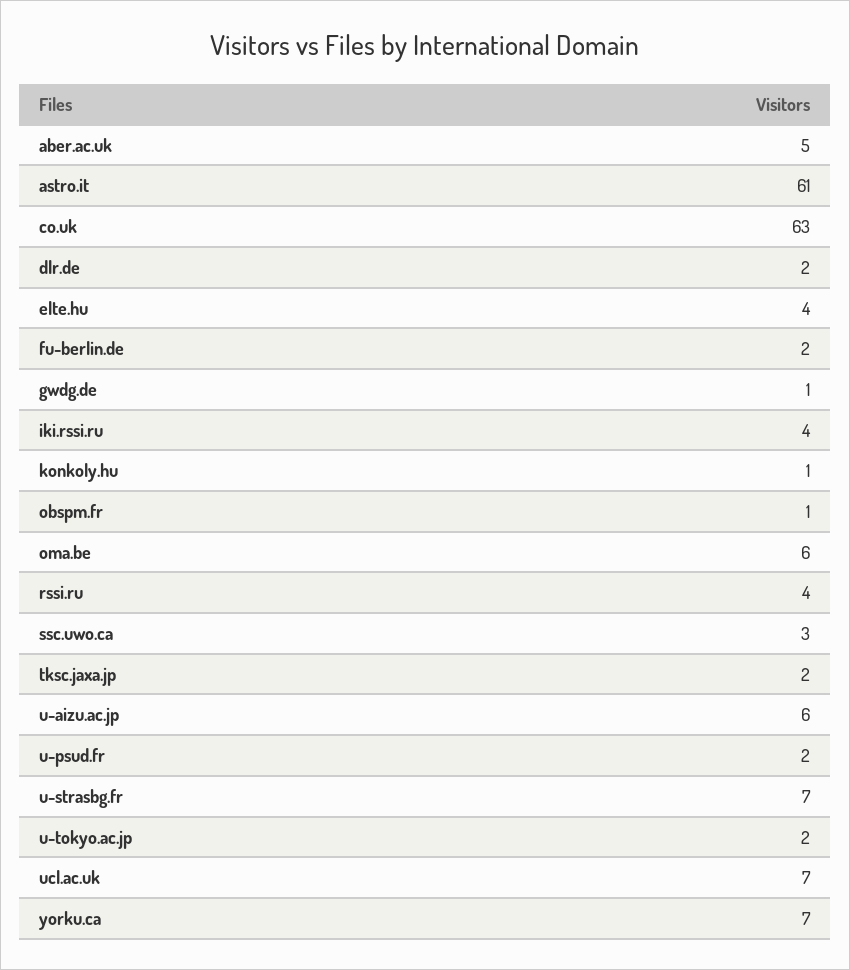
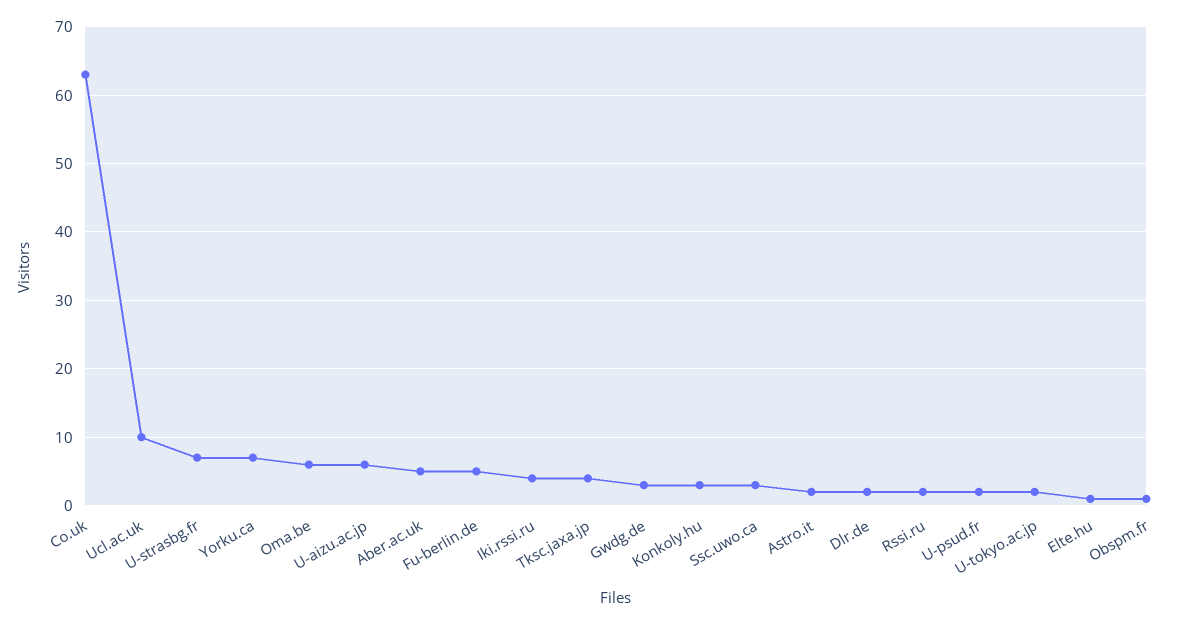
  {
    "aber.ac.uk": 5,
-   "astro.it": 61,
+   "astro.it": 2,
    "co.uk": 63,
    "dlr.de": 2,
-   "elte.hu": 4,
+   "elte.hu": 1,
-   "fu-berlin.de": 2,
+   "fu-berlin.de": 5,
-   "gwdg.de": 1,
+   "gwdg.de": 3,
    "iki.rssi.ru": 4,
-   "konkoly.hu": 1,
+   "konkoly.hu": 3,
    "obspm.fr": 1,
    "oma.be": 6,
-   "rssi.ru": 4,
+   "rssi.ru": 2,
    "ssc.uwo.ca": 3,
-   "tksc.jaxa.jp": 2,
+   "tksc.jaxa.jp": 4,
    "u-aizu.ac.jp": 6,
    "u-psud.fr": 2,
    "u-strasbg.fr": 7,
    "u-tokyo.ac.jp": 2,
-   "ucl.ac.uk": 7,
+   "ucl.ac.uk": 10,
    "yorku.ca": 7
  }

